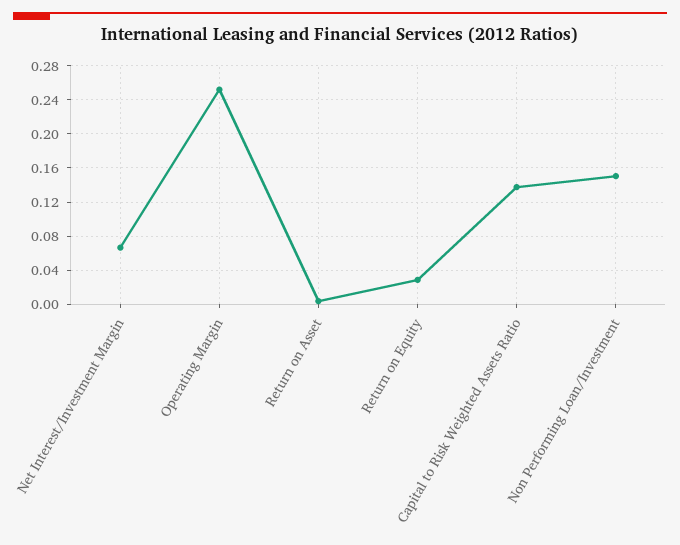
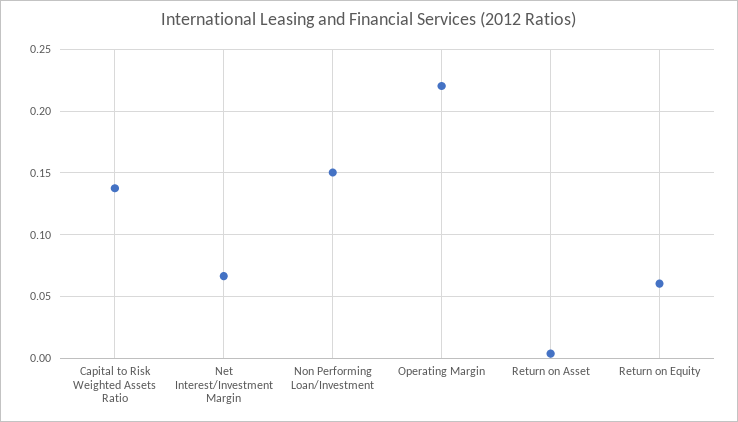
  {
    "Net Interest/Investment Margin": 0.065,
-   "Operating Margin": 0.25,
+   "Operating Margin": 0.22,
    "Return on Asset": 0.005,
-   "Return on Equity": 0.03,
+   "Return on Equity": 0.06,
    "Capital to Risk Weighted Assets Ratio": 0.14,
    "Non Performing Loan/Investment": 0.15
  }

